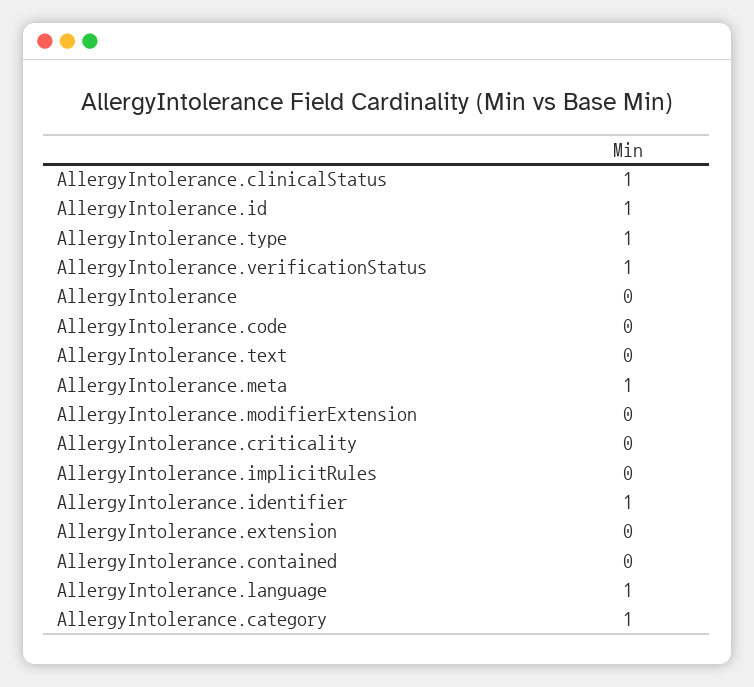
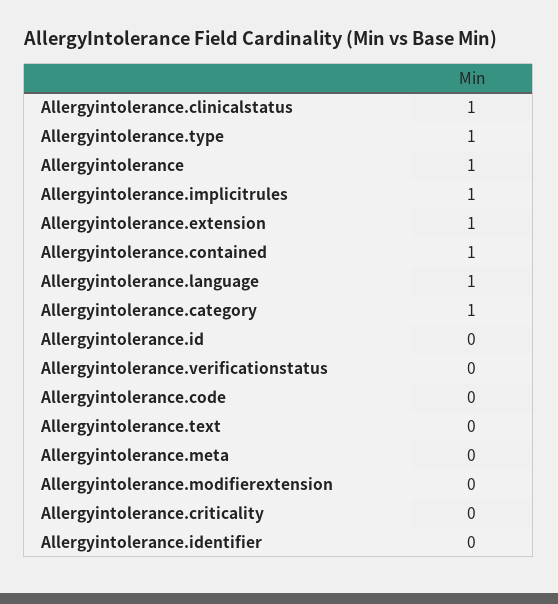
  {
    "AllergyIntolerance.clinicalStatus": 1,
-   "AllergyIntolerance.id": 1,
+   "AllergyIntolerance.id": 0,
    "AllergyIntolerance.type": 1,
-   "AllergyIntolerance.verificationStatus": 1,
+   "AllergyIntolerance.verificationStatus": 0,
-   "AllergyIntolerance": 0,
+   "AllergyIntolerance": 1,
    "AllergyIntolerance.code": 0,
    "AllergyIntolerance.text": 0,
-   "AllergyIntolerance.meta": 1,
+   "AllergyIntolerance.meta": 0,
    "AllergyIntolerance.modifierExtension": 0,
    "AllergyIntolerance.criticality": 0,
-   "AllergyIntolerance.implicitRules": 0,
+   "AllergyIntolerance.implicitRules": 1,
-   "AllergyIntolerance.identifier": 1,
+   "AllergyIntolerance.identifier": 0,
-   "AllergyIntolerance.extension": 0,
+   "AllergyIntolerance.extension": 1,
-   "AllergyIntolerance.contained": 0,
+   "AllergyIntolerance.contained": 1,
    "AllergyIntolerance.language": 1,
    "AllergyIntolerance.category": 1
  }

